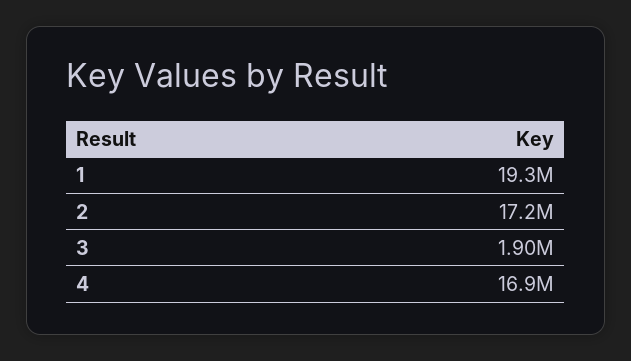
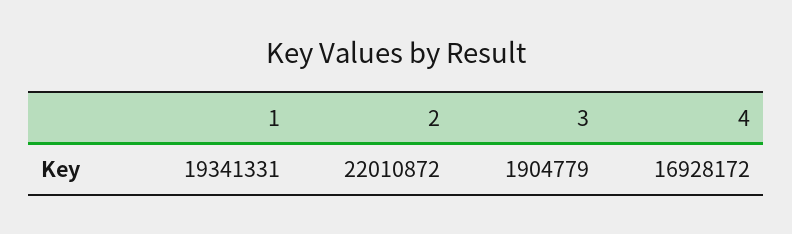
  {
    "1": 19341331,
-   "2": 17200000,
+   "2": 22010872,
    "3": 1904779,
    "4": 16928172
  }

